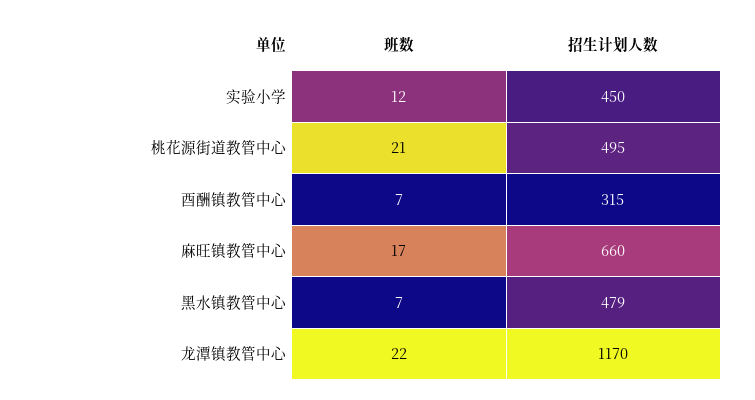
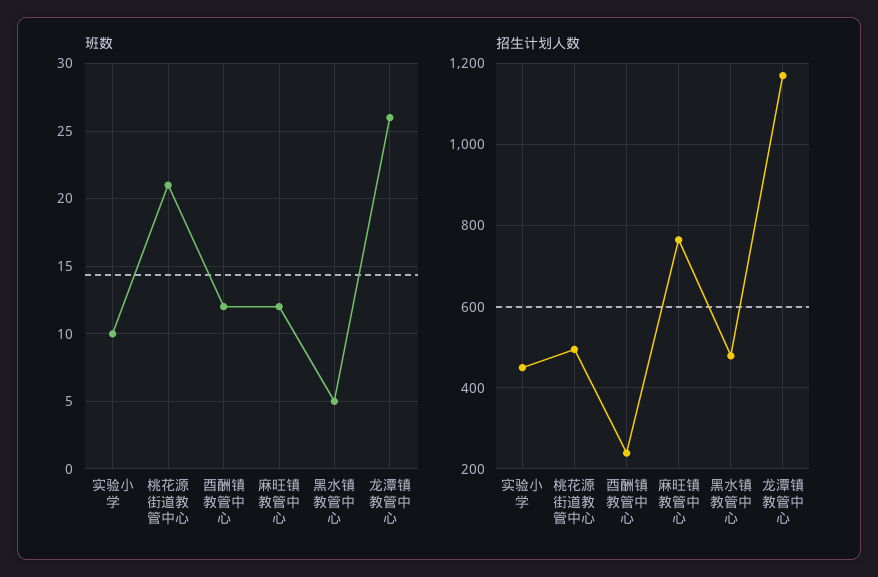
  {
    "班数": {
-     "实验小学": 12,
+     "实验小学": 10,
      "桃花源街道教管中心": 21,
-     "酉酬镇教管中心": 7,
+     "酉酬镇教管中心": 12,
-     "麻旺镇教管中心": 17,
+     "麻旺镇教管中心": 12,
-     "黑水镇教管中心": 7,
+     "黑水镇教管中心": 5,
-     "龙潭镇教管中心": 22
+     "龙潭镇教管中心": 26
    },
    "招生计划人数": {
      "实验小学": 450,
      "桃花源街道教管中心": 495,
-     "酉酬镇教管中心": 315,
+     "酉酬镇教管中心": 240,
-     "麻旺镇教管中心": 660,
+     "麻旺镇教管中心": 760,
      "黑水镇教管中心": 479,
      "龙潭镇教管中心": 1170
    }
  }

